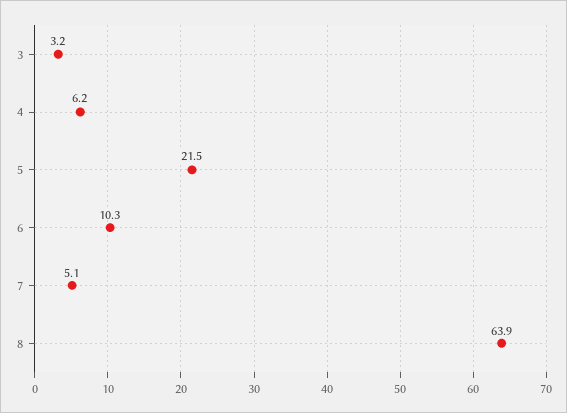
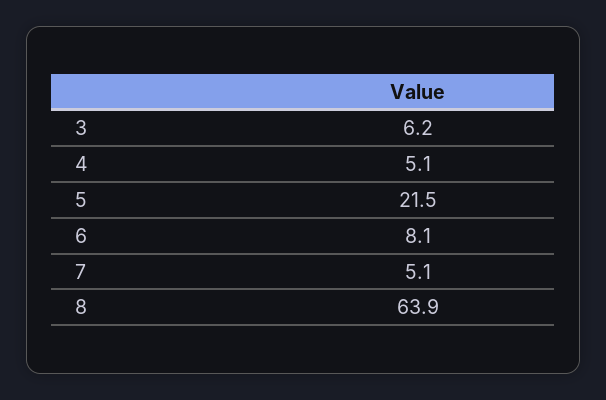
  {
-   "3": 3.2,
+   "3": 6.2,
-   "4": 6.2,
+   "4": 5.1,
    "5": 21.5,
-   "6": 10.3,
+   "6": 8.1,
    "7": 5.1,
    "8": 63.9
  }

